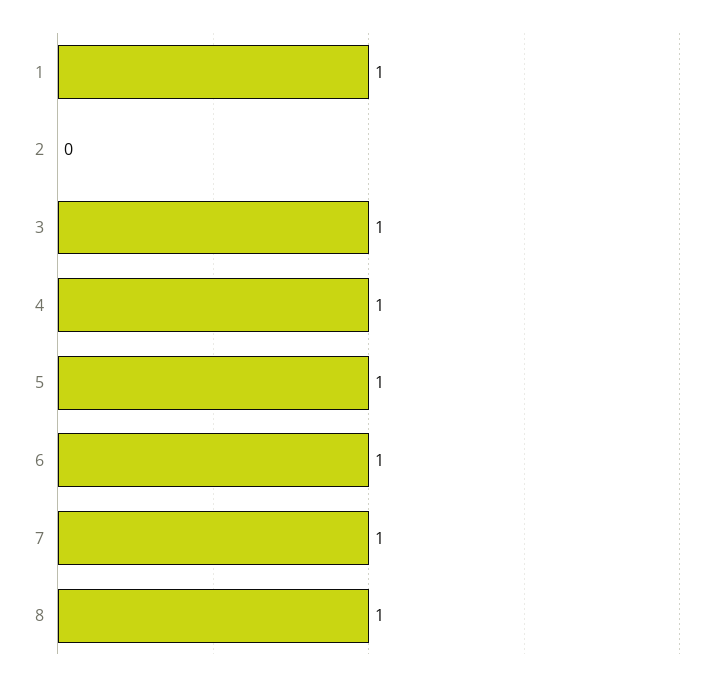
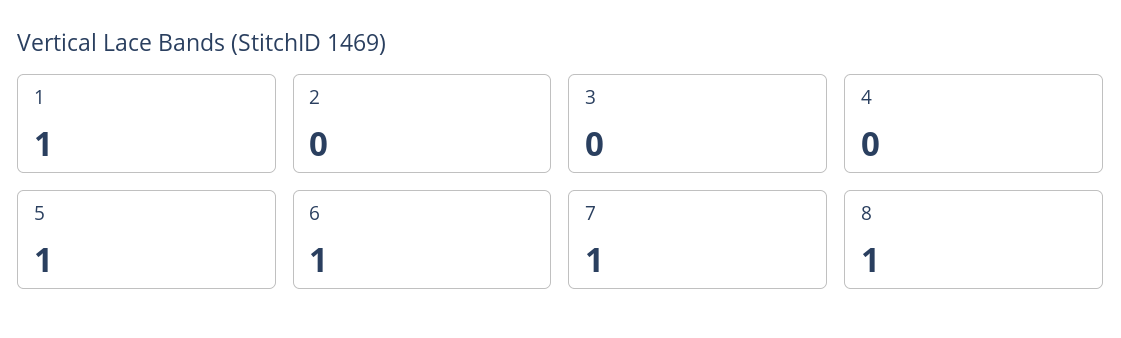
  {
    "1": 1,
    "2": 0,
-   "3": 1,
+   "3": 0,
-   "4": 1,
+   "4": 0,
    "5": 1,
    "6": 1,
    "7": 1,
    "8": 1
  }

